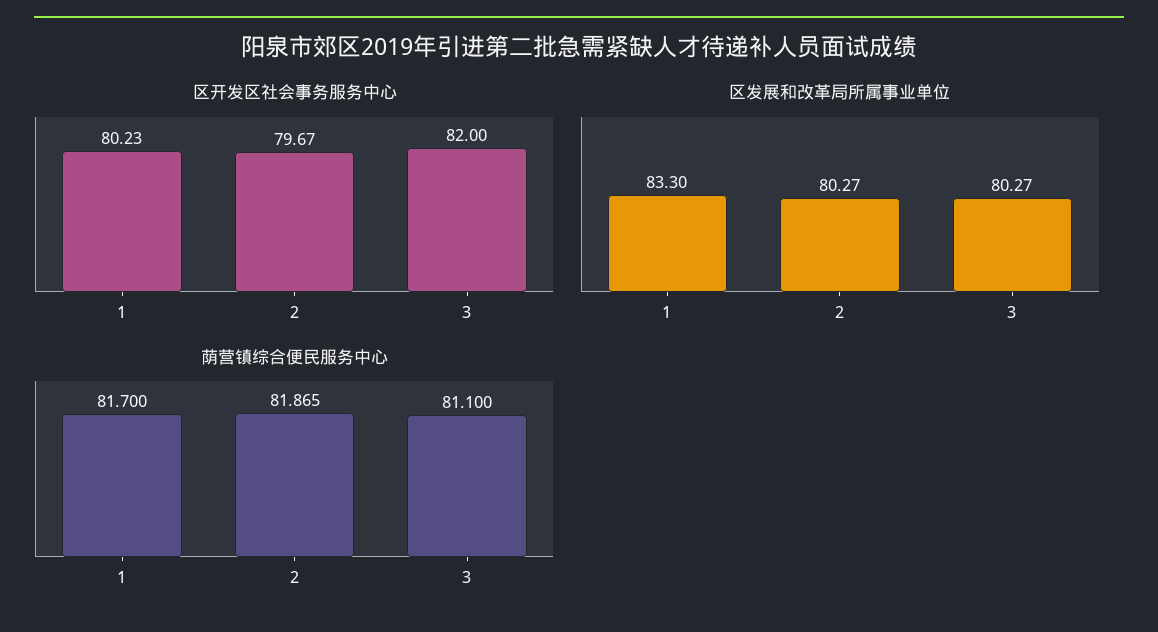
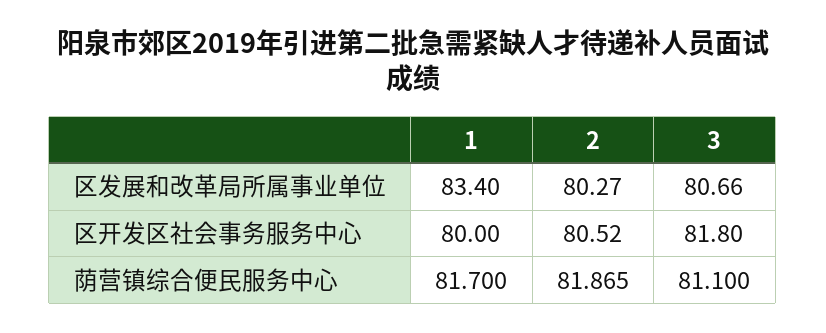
  {
    "区开发区社会事务服务中心": {
-     "1": 80.23,
+     "1": 80,
-     "2": 79.67,
+     "2": 80.52,
-     "3": 82
+     "3": 81.8
    },
    "区发展和改革局所属事业单位": {
-     "1": 83.3,
+     "1": 83.4,
      "2": 80.27,
-     "3": 80.27
+     "3": 80.66
    },
    "荫营镇综合便民服务中心": {
      "1": 81.7,
      "2": 81.865,
      "3": 81.1
    }
  }

